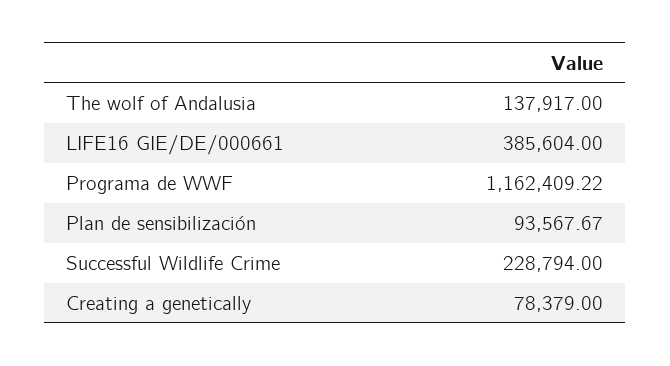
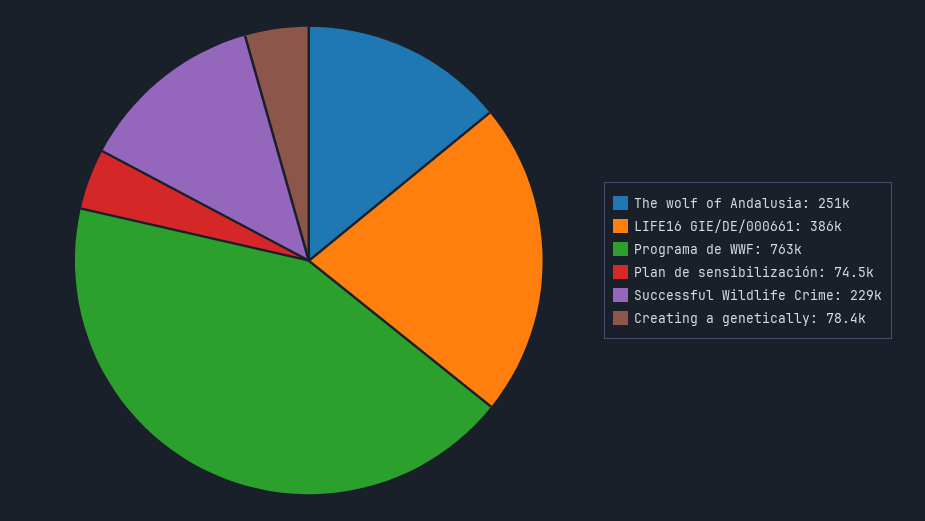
  {
-   "The wolf of Andalusia": 137917,
+   "The wolf of Andalusia": 251000,
    "LIFE16 GIE/DE/000661": 385604,
-   "Programa de WWF": 1162409.22,
+   "Programa de WWF": 763000,
-   "Plan de sensibilización": 93567.67,
+   "Plan de sensibilización": 74500,
    "Successful Wildlife Crime": 228794,
    "Creating a genetically": 78379
  }

